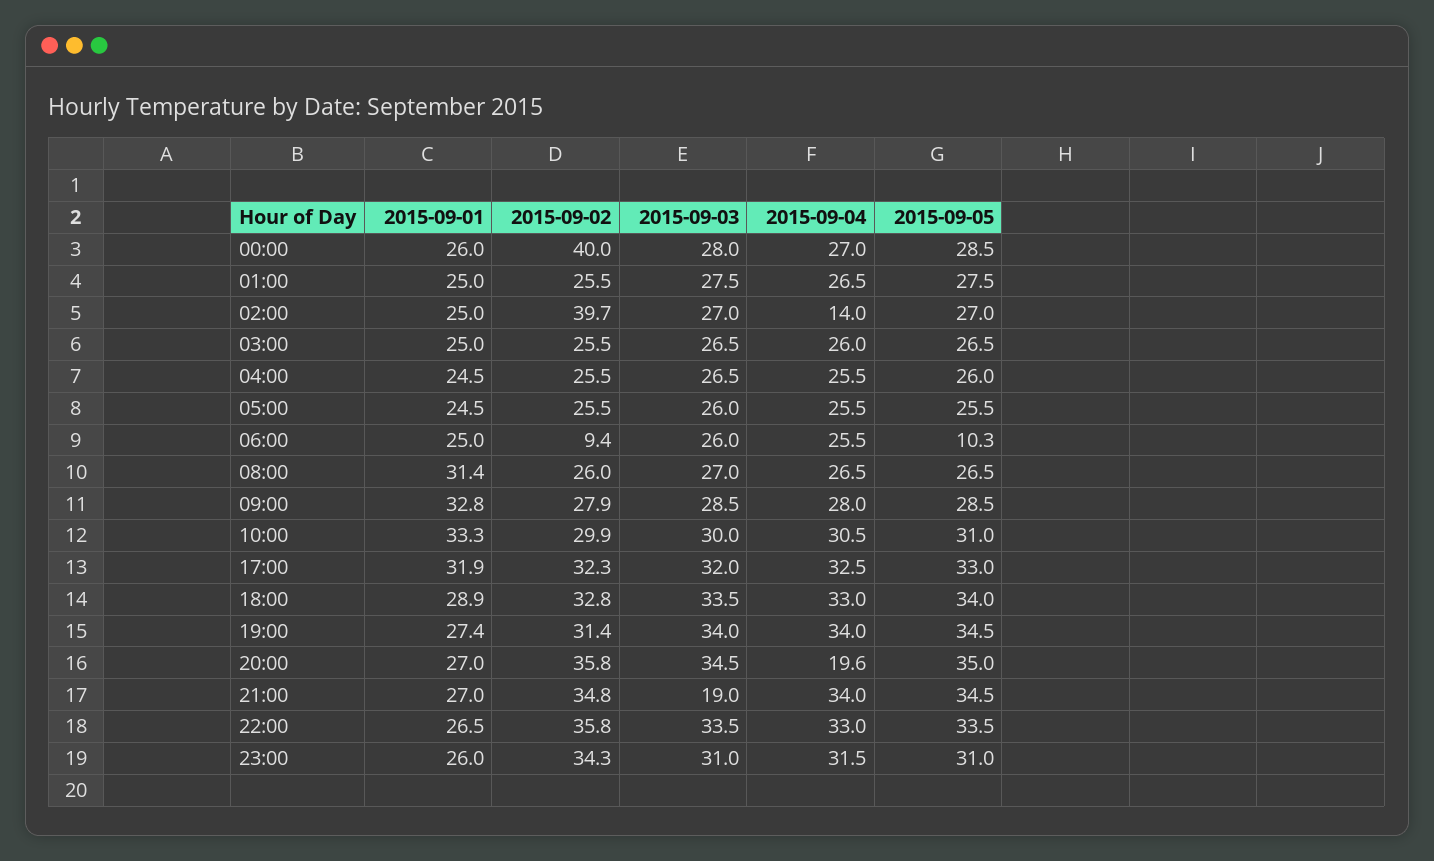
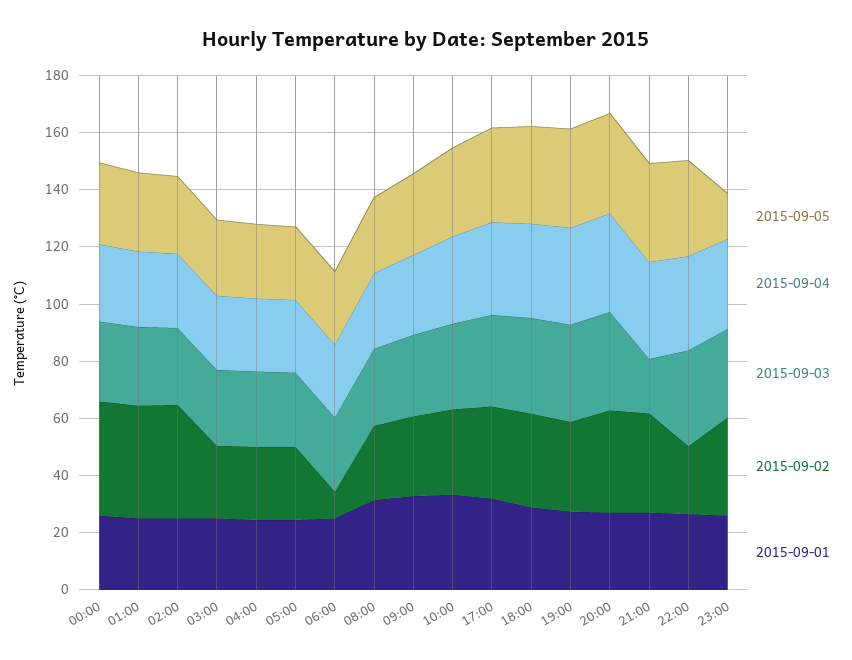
  {
    "2015-09-01": {
      "00:00": 26,
      "01:00": 25,
      "02:00": 25,
      "03:00": 25,
      "04:00": 24.5,
      "05:00": 24.5,
      "06:00": 25,
      "08:00": 31.4,
      "09:00": 32.8,
      "10:00": 33.3,
      "17:00": 31.9,
      "18:00": 28.9,
      "19:00": 27.4,
      "20:00": 27,
      "21:00": 27,
      "22:00": 26.5,
      "23:00": 26
    },
    "2015-09-02": {
      "00:00": 40,
-     "01:00": 25.5,
+     "01:00": 40,
      "02:00": 39.7,
      "03:00": 25.5,
      "04:00": 25.5,
      "05:00": 25.5,
      "06:00": 9.4,
      "08:00": 26,
      "09:00": 27.9,
      "10:00": 29.9,
      "17:00": 32.3,
      "18:00": 32.8,
      "19:00": 31.4,
      "20:00": 35.8,
      "21:00": 34.8,
-     "22:00": 35.8,
+     "22:00": 25,
      "23:00": 34.3
    },
    "2015-09-03": {
      "00:00": 28,
      "01:00": 27.5,
      "02:00": 27,
      "03:00": 26.5,
      "04:00": 26.5,
      "05:00": 26,
      "06:00": 26,
      "08:00": 27,
      "09:00": 28.5,
      "10:00": 30,
      "17:00": 32,
      "18:00": 33.5,
      "19:00": 34,
      "20:00": 34.5,
      "21:00": 19,
      "22:00": 33.5,
      "23:00": 31
    },
    "2015-09-04": {
      "00:00": 27,
      "01:00": 26.5,
-     "02:00": 14,
+     "02:00": 25,
      "03:00": 26,
      "04:00": 25.5,
      "05:00": 25.5,
      "06:00": 25.5,
      "08:00": 26.5,
      "09:00": 28,
      "10:00": 30.5,
      "17:00": 32.5,
      "18:00": 33,
      "19:00": 34,
-     "20:00": 19.6,
+     "20:00": 35,
      "21:00": 34,
      "22:00": 33,
      "23:00": 31.5
    },
    "2015-09-05": {
      "00:00": 28.5,
      "01:00": 27.5,
      "02:00": 27,
      "03:00": 26.5,
      "04:00": 26,
      "05:00": 25.5,
-     "06:00": 10.3,
+     "06:00": 25,
      "08:00": 26.5,
      "09:00": 28.5,
      "10:00": 31,
      "17:00": 33,
      "18:00": 34,
      "19:00": 34.5,
      "20:00": 35,
      "21:00": 34.5,
      "22:00": 33.5,
-     "23:00": 31
+     "23:00": 15
    }
  }

